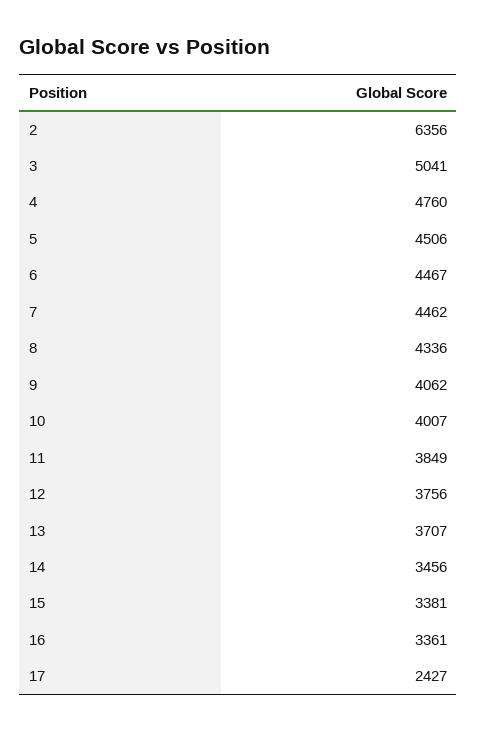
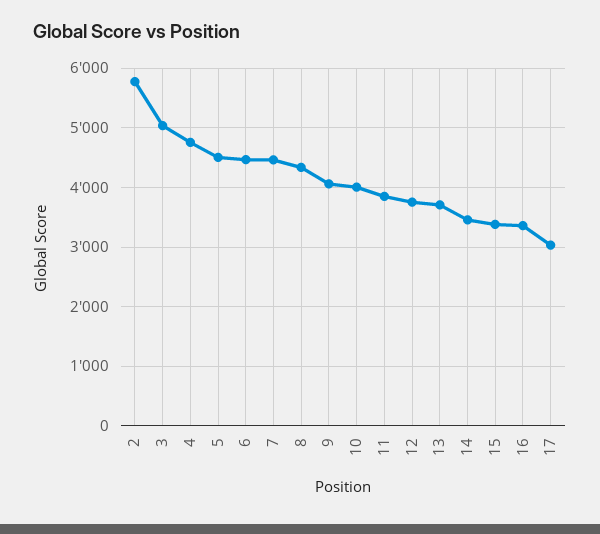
  {
-   "2": 6356,
+   "2": 5800,
    "3": 5041,
    "4": 4760,
    "5": 4506,
    "6": 4467,
    "7": 4462,
    "8": 4336,
    "9": 4062,
    "10": 4007,
    "11": 3849,
    "12": 3756,
    "13": 3707,
    "14": 3456,
    "15": 3381,
    "16": 3361,
-   "17": 2427
+   "17": 3000
  }

